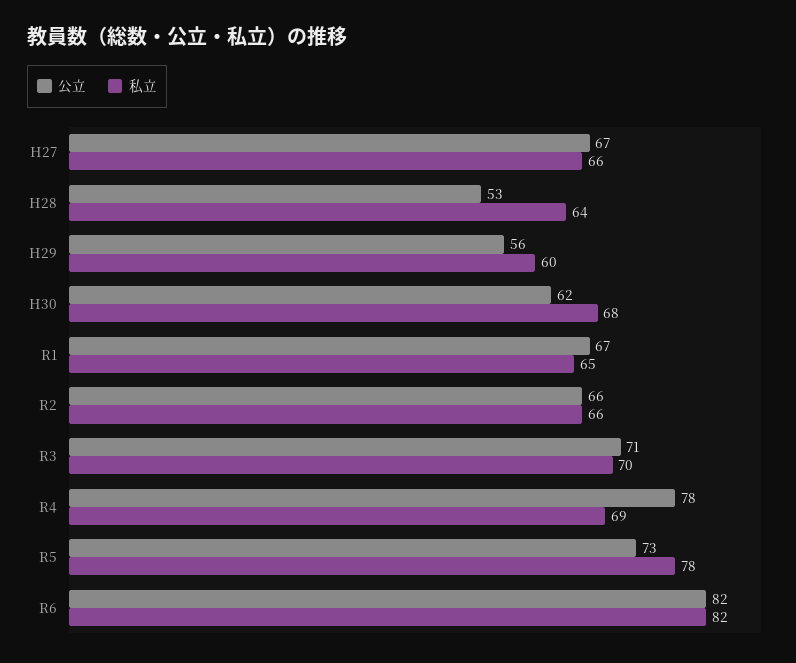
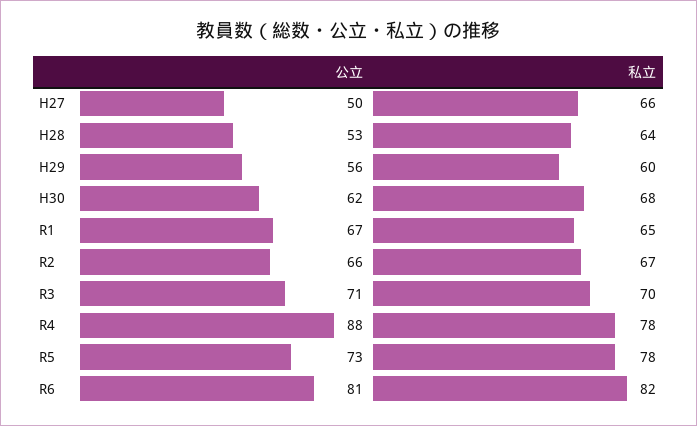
  {
    "公立": {
-     "H27": 67,
+     "H27": 50,
      "H28": 53,
      "H29": 56,
      "H30": 62,
      "R1": 67,
      "R2": 66,
      "R3": 71,
-     "R4": 78,
+     "R4": 88,
      "R5": 73,
-     "R6": 82
+     "R6": 81
    },
    "私立": {
      "H27": 66,
      "H28": 64,
      "H29": 60,
      "H30": 68,
      "R1": 65,
-     "R2": 66,
+     "R2": 67,
      "R3": 70,
-     "R4": 69,
+     "R4": 78,
      "R5": 78,
      "R6": 82
    }
  }

